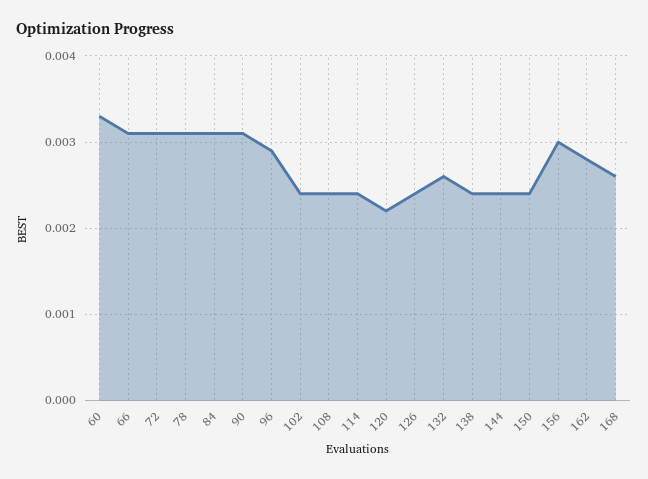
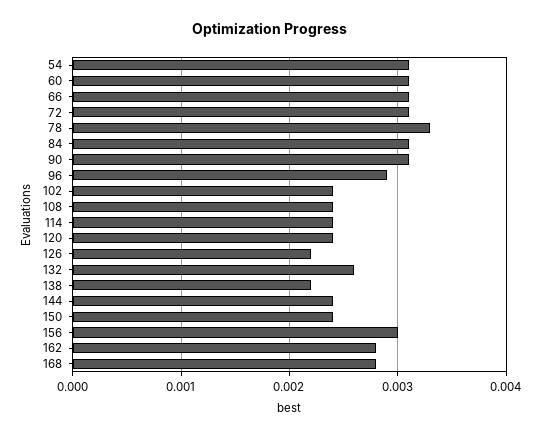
  {
-   "60": 0.0033,
+   "60": 0.0031,
    "66": 0.0031,
    "72": 0.0031,
-   "78": 0.0031,
+   "78": 0.0033,
    "84": 0.0031,
    "90": 0.0031,
    "96": 0.0029,
    "102": 0.0024,
    "108": 0.0024,
    "114": 0.0024,
-   "120": 0.0022,
+   "120": 0.0024,
-   "126": 0.0024,
+   "126": 0.0022,
    "132": 0.0026,
-   "138": 0.0024,
+   "138": 0.0022,
    "144": 0.0024,
    "150": 0.0024,
    "156": 0.003,
    "162": 0.0028,
-   "168": 0.0026
+   "168": 0.0028,
+   "54": 0.0031
  }

